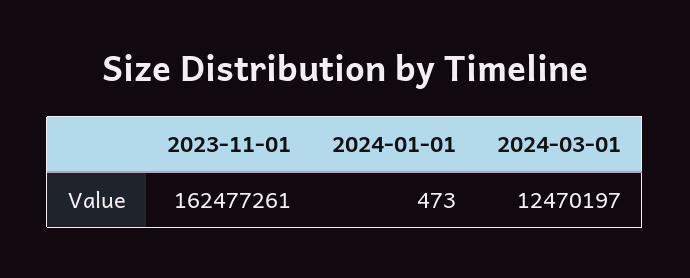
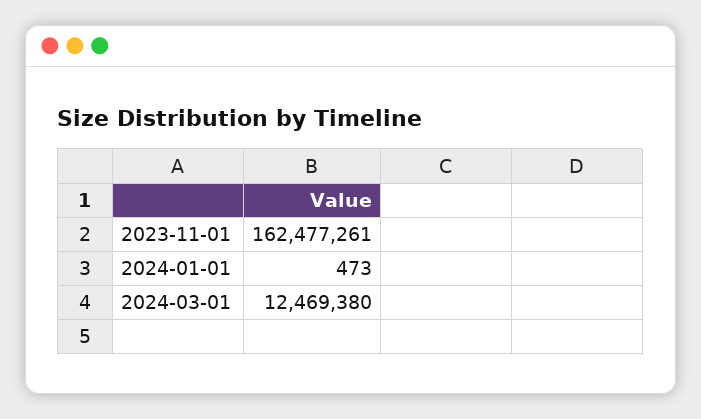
  {
    "2023-11-01": 162477261,
    "2024-01-01": 473,
-   "2024-03-01": 12470197
+   "2024-03-01": 12469380
  }

